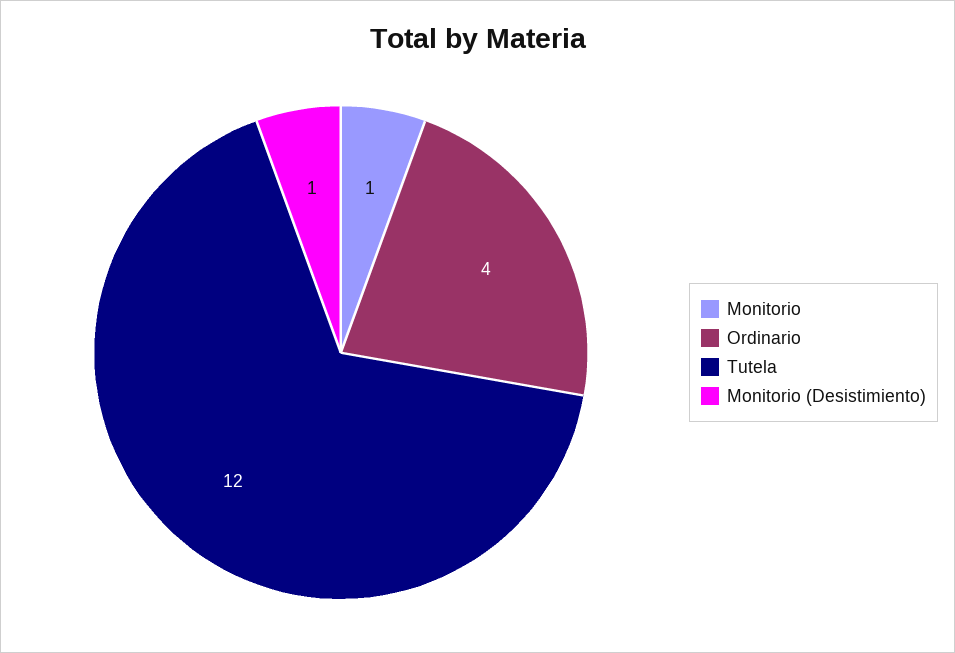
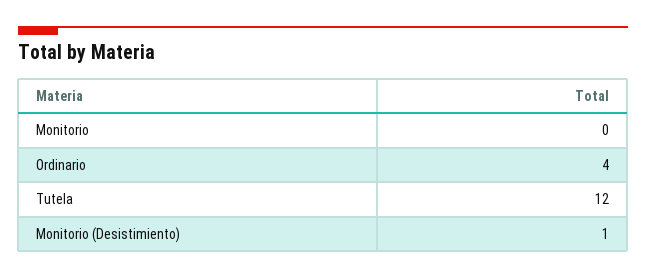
  {
-   "Monitorio": 1,
+   "Monitorio": 0,
    "Ordinario": 4,
    "Tutela": 12,
    "Monitorio (Desistimiento)": 1
  }

